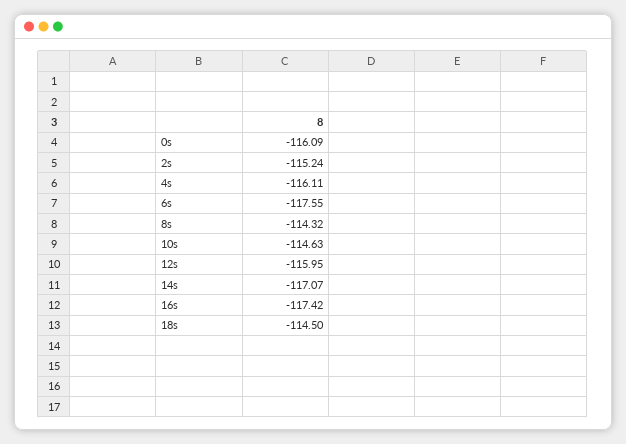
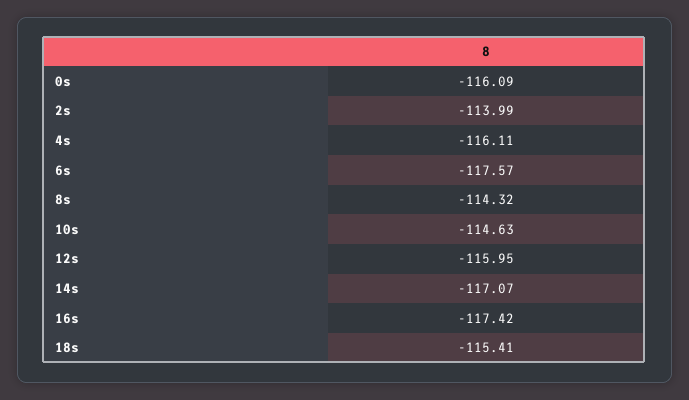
  {
    "0s": -116.09,
-   "2s": -115.24,
+   "2s": -113.99,
    "4s": -116.11,
-   "6s": -117.55,
+   "6s": -117.57,
    "8s": -114.32,
    "10s": -114.63,
    "12s": -115.95,
    "14s": -117.07,
    "16s": -117.42,
-   "18s": -114.5
+   "18s": -115.41
  }

